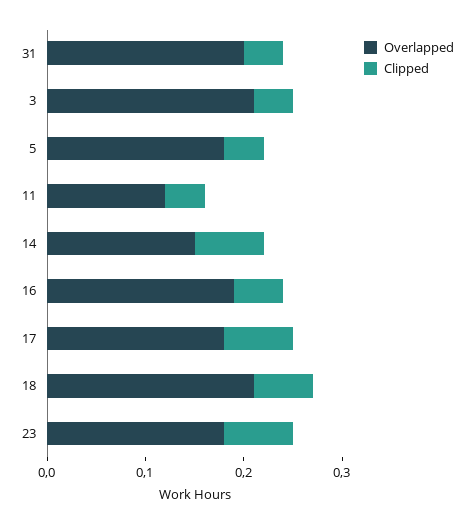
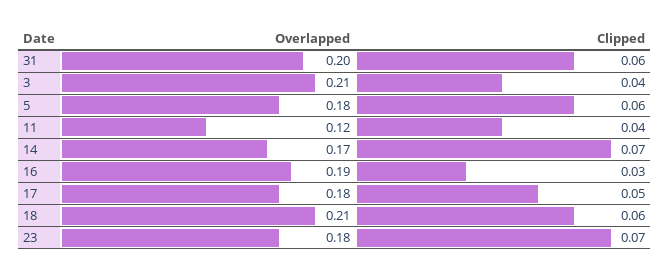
  {
    "Overlapped": {
      "31": 0.2,
      "3": 0.21,
      "5": 0.18,
      "11": 0.12,
-     "14": 0.15,
+     "14": 0.17,
      "16": 0.19,
      "17": 0.18,
      "18": 0.21,
      "23": 0.18
    },
    "Clipped": {
-     "31": 0.04,
+     "31": 0.06,
      "3": 0.04,
-     "5": 0.04,
+     "5": 0.06,
      "11": 0.04,
      "14": 0.07,
-     "16": 0.05,
+     "16": 0.03,
-     "17": 0.07,
+     "17": 0.05,
      "18": 0.06,
      "23": 0.07
    }
  }

